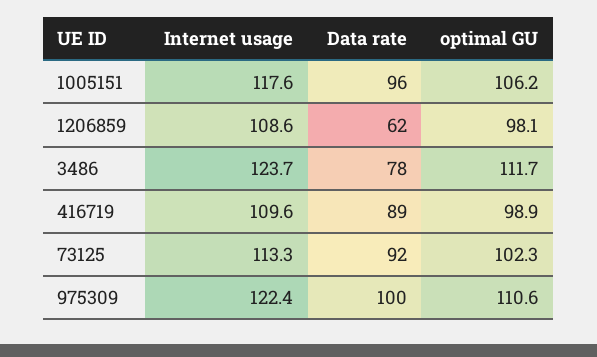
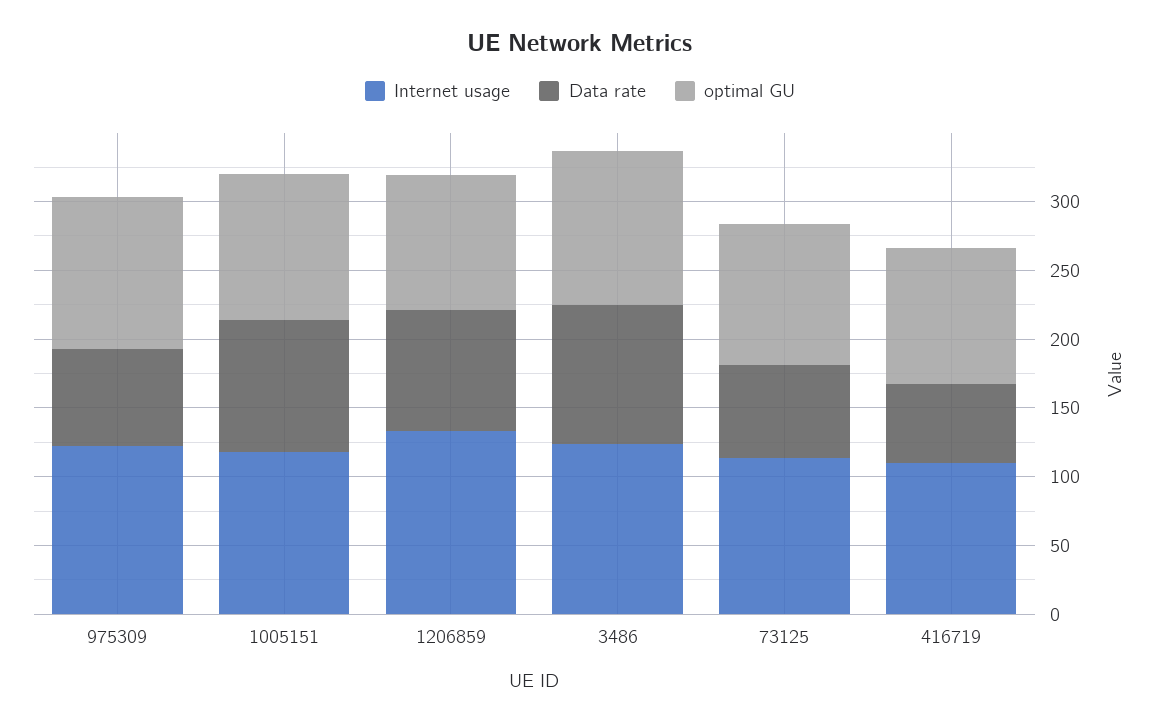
  {
    "Internet usage": {
      "1005151": 117.6,
-     "1206859": 108.6,
+     "1206859": 130,
      "3486": 123.7,
      "416719": 109.6,
      "73125": 113.3,
      "975309": 122.4
    },
    "Data rate": {
      "1005151": 96,
-     "1206859": 62,
+     "1206859": 90,
-     "3486": 78,
+     "3486": 100,
-     "416719": 89,
+     "416719": 60,
-     "73125": 92,
+     "73125": 70,
-     "975309": 100
+     "975309": 70
    },
    "optimal GU": {
      "1005151": 106.2,
      "1206859": 98.1,
      "3486": 111.7,
      "416719": 98.9,
      "73125": 102.3,
      "975309": 110.6
    }
  }

